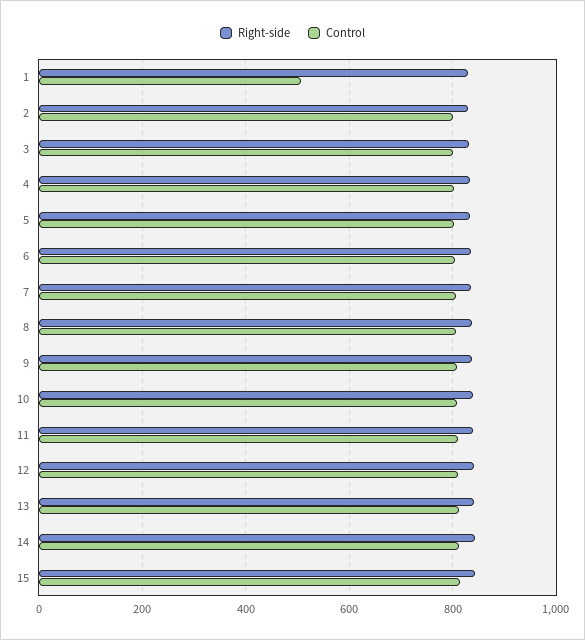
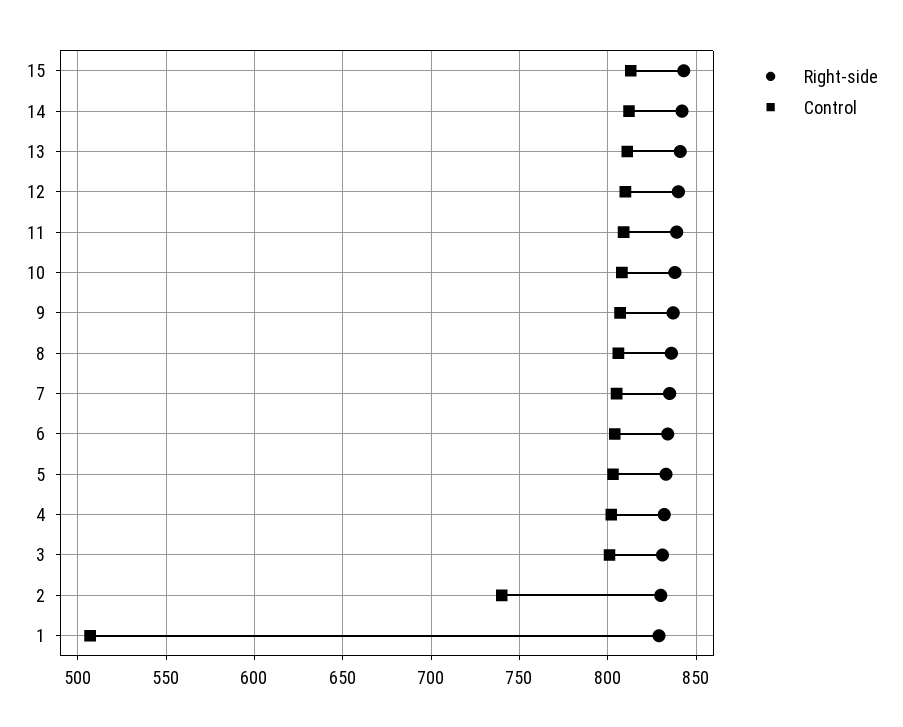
  {
    "Right-side": {
      "1": 830,
      "2": 830,
      "3": 830,
      "4": 830,
      "5": 835,
      "6": 835,
      "7": 835,
      "8": 835,
      "9": 835,
      "10": 840,
      "11": 840,
      "12": 840,
      "13": 840,
      "14": 840,
      "15": 845
    },
    "Control": {
      "1": 505,
-     "2": 800,
+     "2": 740,
      "3": 800,
      "4": 800,
      "5": 805,
      "6": 805,
      "7": 805,
      "8": 805,
      "9": 805,
      "10": 810,
      "11": 810,
      "12": 810,
      "13": 810,
      "14": 810,
      "15": 815
    }
  }

